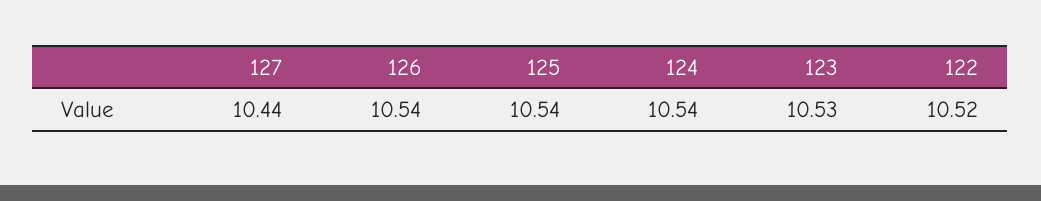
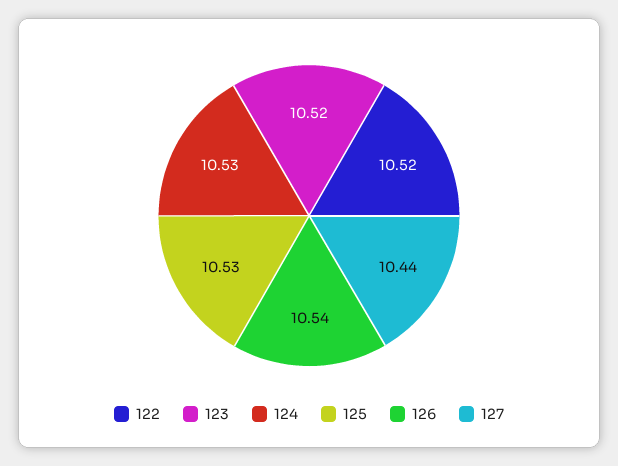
  {
    "127": 10.44,
    "126": 10.54,
-   "125": 10.54,
+   "125": 10.53,
-   "124": 10.54,
+   "124": 10.53,
-   "123": 10.53,
+   "123": 10.52,
    "122": 10.52
  }

